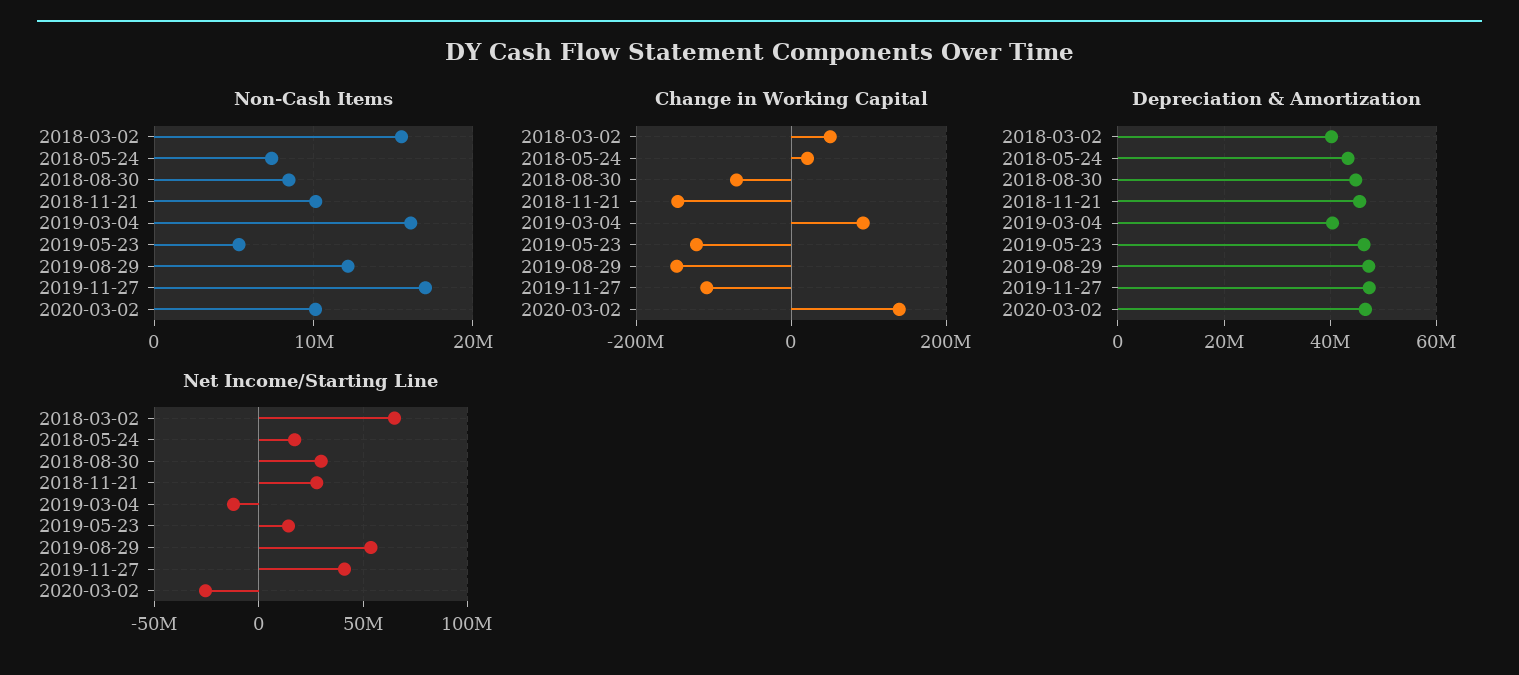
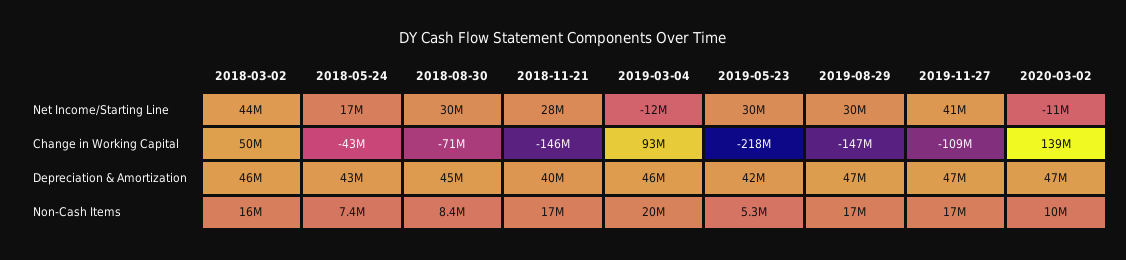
  {
    "Non-Cash Items": {
      "2018-03-02": 16000000,
      "2018-05-24": 7400000,
      "2018-08-30": 8400000,
-     "2018-11-21": 10000000,
+     "2018-11-21": 17000000,
-     "2019-03-04": 16000000,
+     "2019-03-04": 20000000,
      "2019-05-23": 5300000,
-     "2019-08-29": 12000000,
+     "2019-08-29": 17000000,
      "2019-11-27": 17000000,
      "2020-03-02": 10000000
    },
    "Change in Working Capital": {
      "2018-03-02": 50000000,
-     "2018-05-24": 20000000,
+     "2018-05-24": -43000000,
      "2018-08-30": -71000000,
      "2018-11-21": -146000000,
      "2019-03-04": 93000000,
-     "2019-05-23": -120000000,
+     "2019-05-23": -218000000,
      "2019-08-29": -147000000,
      "2019-11-27": -109000000,
      "2020-03-02": 139000000
    },
    "Depreciation & Amortization": {
-     "2018-03-02": 40000000,
+     "2018-03-02": 46000000,
      "2018-05-24": 43000000,
      "2018-08-30": 45000000,
-     "2018-11-21": 46000000,
+     "2018-11-21": 40000000,
-     "2019-03-04": 40000000,
+     "2019-03-04": 46000000,
-     "2019-05-23": 46000000,
+     "2019-05-23": 42000000,
      "2019-08-29": 47000000,
      "2019-11-27": 47000000,
      "2020-03-02": 47000000
    },
    "Net Income/Starting Line": {
-     "2018-03-02": 65000000,
+     "2018-03-02": 44000000,
      "2018-05-24": 17000000,
      "2018-08-30": 30000000,
      "2018-11-21": 28000000,
      "2019-03-04": -12000000,
-     "2019-05-23": 15000000,
+     "2019-05-23": 30000000,
-     "2019-08-29": 55000000,
+     "2019-08-29": 30000000,
      "2019-11-27": 41000000,
-     "2020-03-02": -25000000
+     "2020-03-02": -11000000
    }
  }

